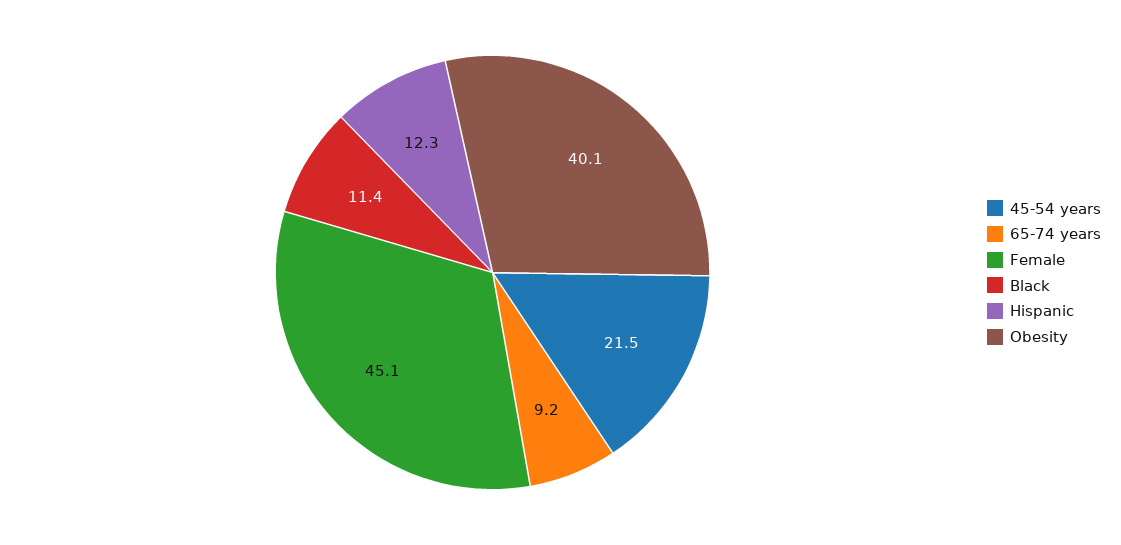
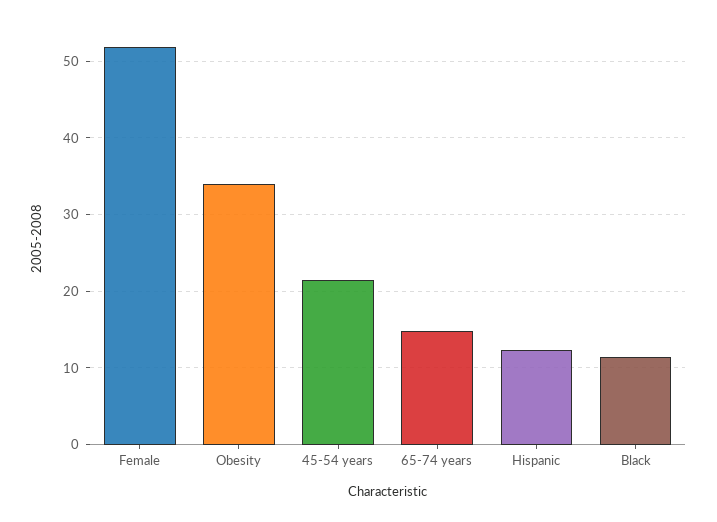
  {
    "45-54 years": 21.5,
-   "65-74 years": 9.2,
+   "65-74 years": 15,
-   "Female": 45.1,
+   "Female": 52,
    "Black": 11.4,
    "Hispanic": 12.3,
-   "Obesity": 40.1
+   "Obesity": 34
  }

